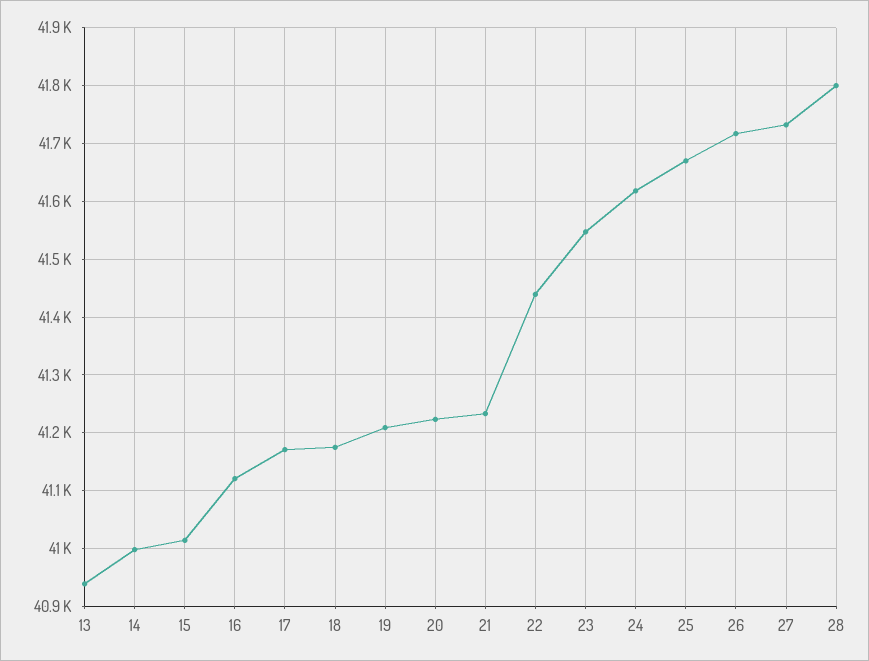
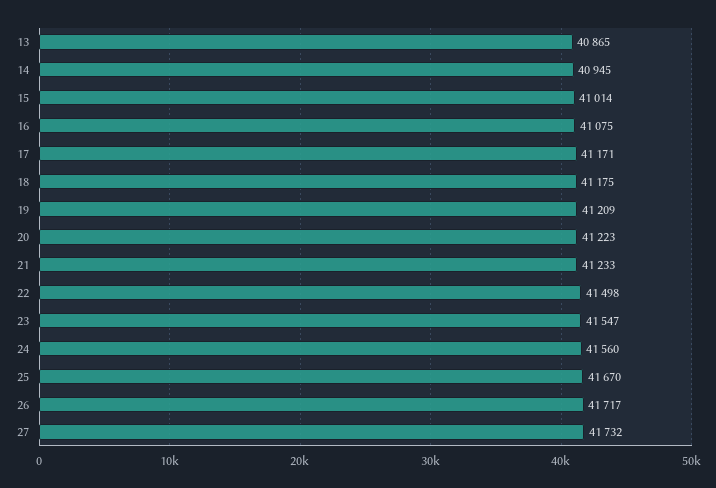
  {
-   "13": 40940,
+   "13": 40865,
-   "14": 41000,
+   "14": 40945,
    "15": 41014,
-   "16": 41120,
+   "16": 41075,
    "17": 41171,
    "18": 41175,
    "19": 41209,
    "20": 41223,
    "21": 41233,
-   "22": 41440,
+   "22": 41498,
    "23": 41547,
-   "24": 41620,
+   "24": 41560,
    "25": 41670,
    "26": 41717,
-   "27": 41732,
+   "27": 41732
-   "28": 41800
  }

